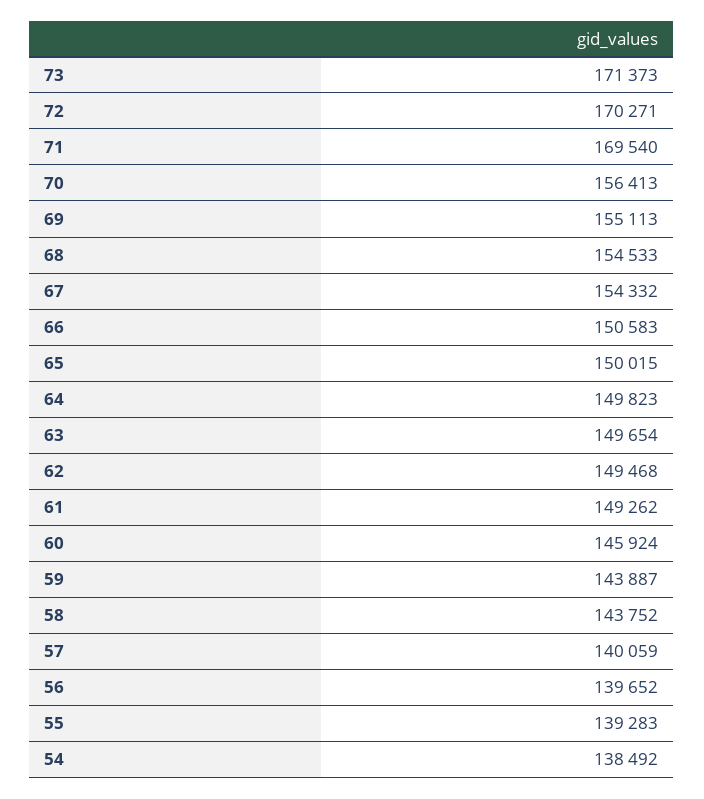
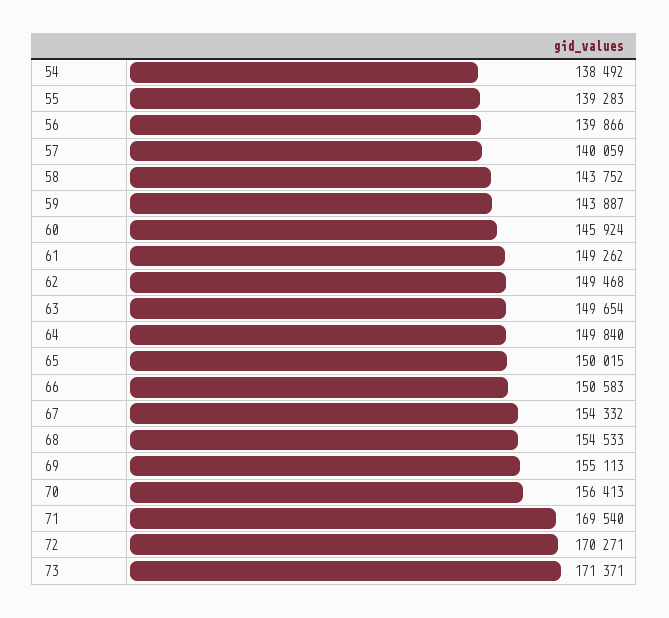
  {
-   "73": 171373,
+   "73": 171371,
    "72": 170271,
    "71": 169540,
    "70": 156413,
    "69": 155113,
    "68": 154533,
    "67": 154332,
    "66": 150583,
    "65": 150015,
-   "64": 149823,
+   "64": 149840,
    "63": 149654,
    "62": 149468,
    "61": 149262,
    "60": 145924,
    "59": 143887,
    "58": 143752,
    "57": 140059,
-   "56": 139652,
+   "56": 139866,
    "55": 139283,
    "54": 138492
  }

